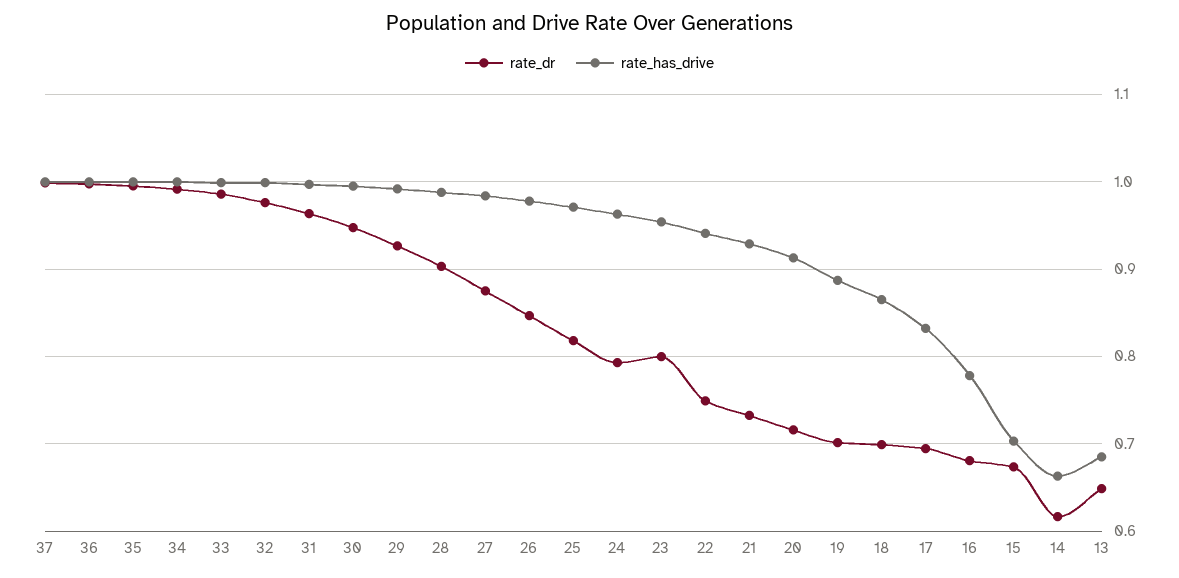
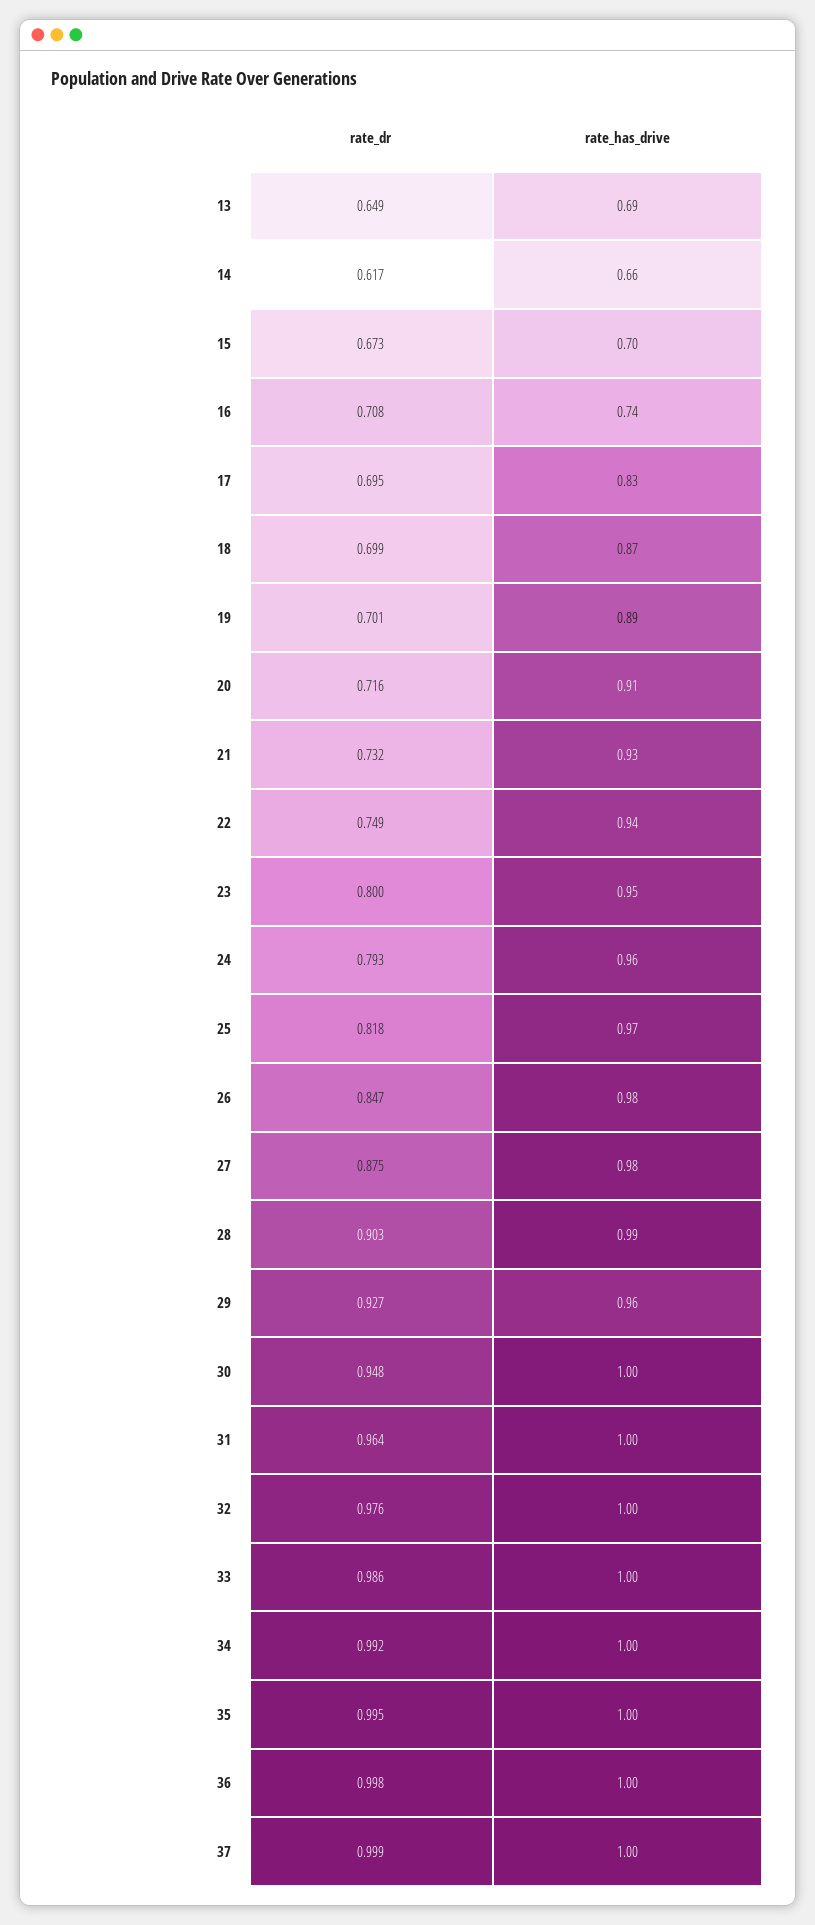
  {
    "rate_dr": {
      "37": 0.999,
      "36": 0.998,
      "35": 0.995,
      "34": 0.992,
      "33": 0.986,
      "32": 0.976,
      "31": 0.964,
      "30": 0.948,
      "29": 0.927,
      "28": 0.903,
      "27": 0.875,
      "26": 0.847,
      "25": 0.818,
      "24": 0.793,
      "23": 0.8,
      "22": 0.749,
      "21": 0.732,
      "20": 0.716,
      "19": 0.701,
      "18": 0.699,
      "17": 0.695,
-     "16": 0.68,
+     "16": 0.708,
      "15": 0.673,
      "14": 0.617,
      "13": 0.649
    },
    "rate_has_drive": {
      "37": 1,
      "36": 1,
      "35": 1,
      "34": 1,
      "33": 1,
      "32": 1,
      "31": 1,
      "30": 1,
-     "29": 0.99,
+     "29": 0.96,
      "28": 0.99,
      "27": 0.98,
      "26": 0.98,
      "25": 0.97,
      "24": 0.96,
      "23": 0.95,
      "22": 0.94,
      "21": 0.93,
      "20": 0.91,
      "19": 0.89,
      "18": 0.87,
      "17": 0.83,
-     "16": 0.78,
+     "16": 0.74,
      "15": 0.7,
      "14": 0.66,
      "13": 0.69
    }
  }

